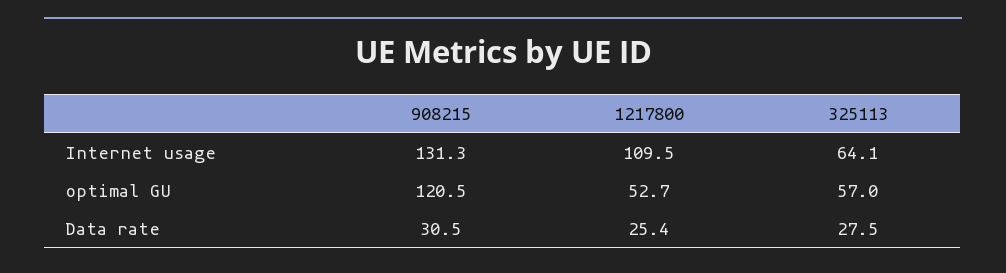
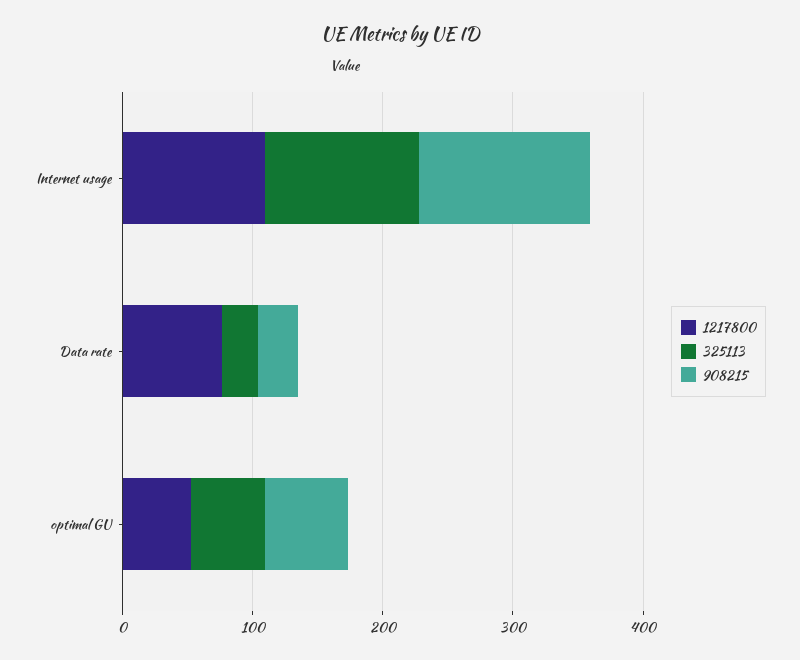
  {
    "908215": {
      "Internet usage": 131.3,
-     "optimal GU": 120.5,
+     "optimal GU": 60,
      "Data rate": 30.5
    },
    "1217800": {
      "Internet usage": 109.5,
      "optimal GU": 52.7,
-     "Data rate": 25.4
+     "Data rate": 80
    },
    "325113": {
-     "Internet usage": 64.1,
+     "Internet usage": 120,
      "optimal GU": 57,
      "Data rate": 27.5
    }
  }

